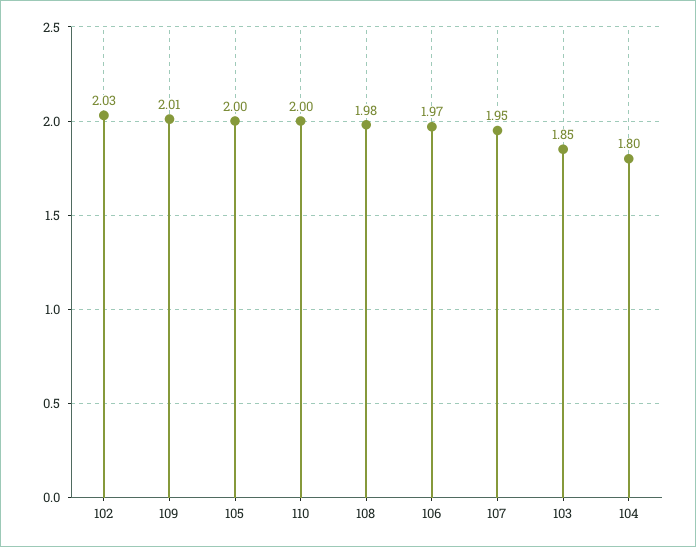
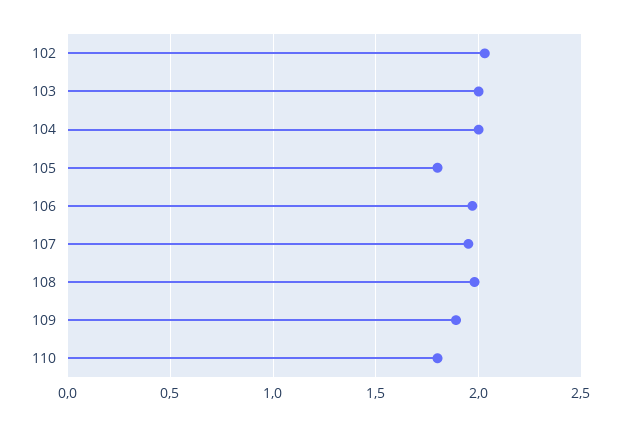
  {
    "102": 2.03,
-   "109": 2.01,
+   "109": 1.9,
-   "105": 2,
+   "105": 1.8,
-   "110": 2,
+   "110": 1.8,
    "108": 1.98,
    "106": 1.97,
    "107": 1.95,
-   "103": 1.85,
+   "103": 2,
-   "104": 1.8
+   "104": 2
  }

